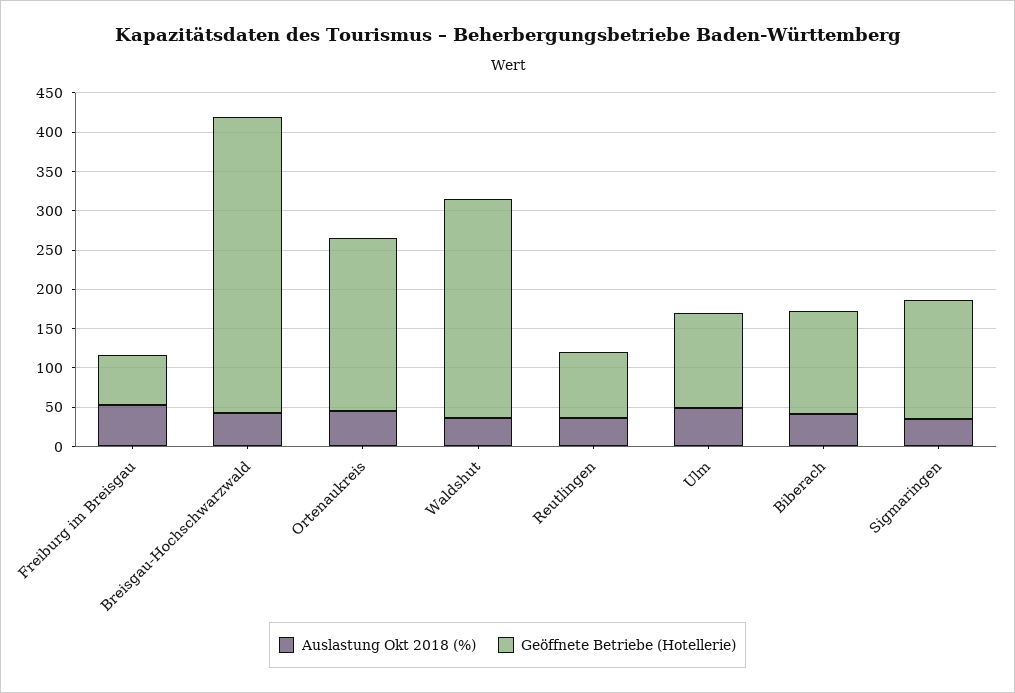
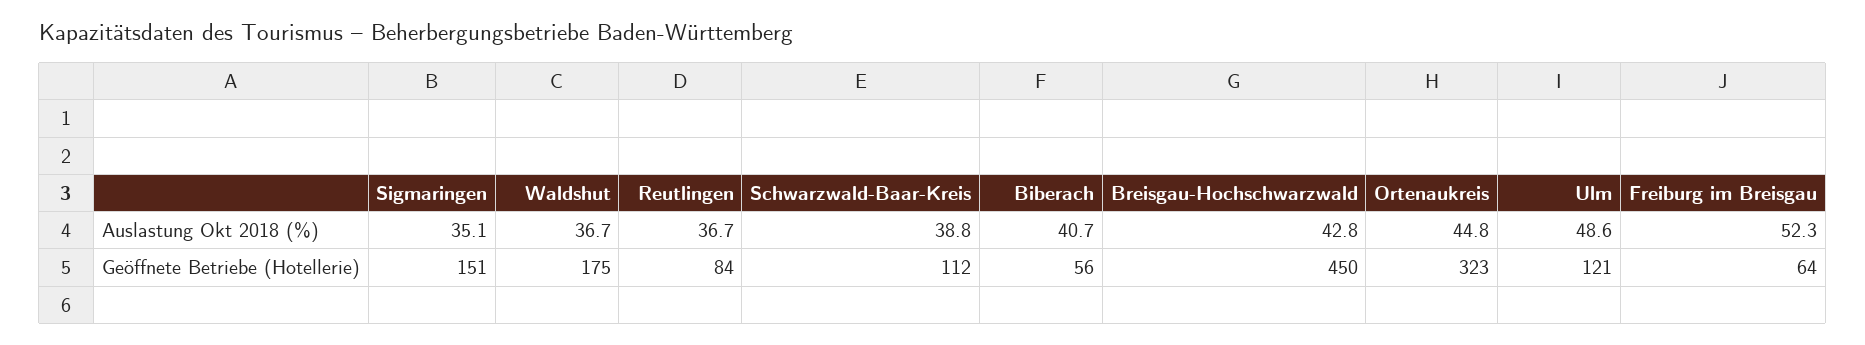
  {
    "Auslastung Okt 2018 (%)": {
      "Freiburg im Breisgau": 52.3,
      "Breisgau-Hochschwarzwald": 42.8,
      "Ortenaukreis": 44.8,
      "Waldshut": 36.7,
      "Reutlingen": 36.7,
      "Ulm": 48.6,
      "Biberach": 40.7,
-     "Sigmaringen": 35.1
+     "Sigmaringen": 35.1,
+     "Schwarzwald-Baar-Kreis": 38.8
    },
    "Geöffnete Betriebe (Hotellerie)": {
      "Freiburg im Breisgau": 64,
-     "Breisgau-Hochschwarzwald": 375,
+     "Breisgau-Hochschwarzwald": 450,
-     "Ortenaukreis": 225,
+     "Ortenaukreis": 323,
-     "Waldshut": 275,
+     "Waldshut": 175,
      "Reutlingen": 84,
      "Ulm": 121,
-     "Biberach": 125,
+     "Biberach": 56,
-     "Sigmaringen": 151
+     "Sigmaringen": 151,
+     "Schwarzwald-Baar-Kreis": 112
    }
  }

